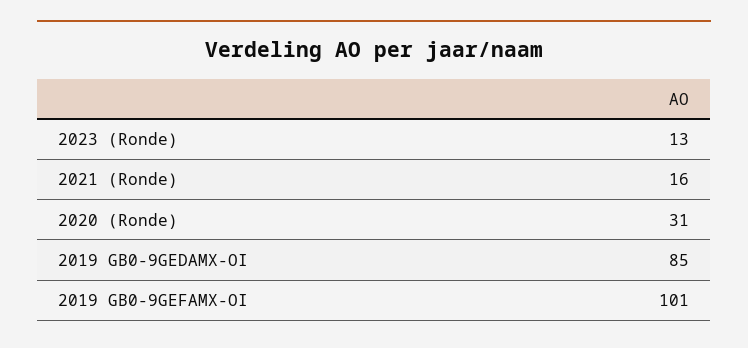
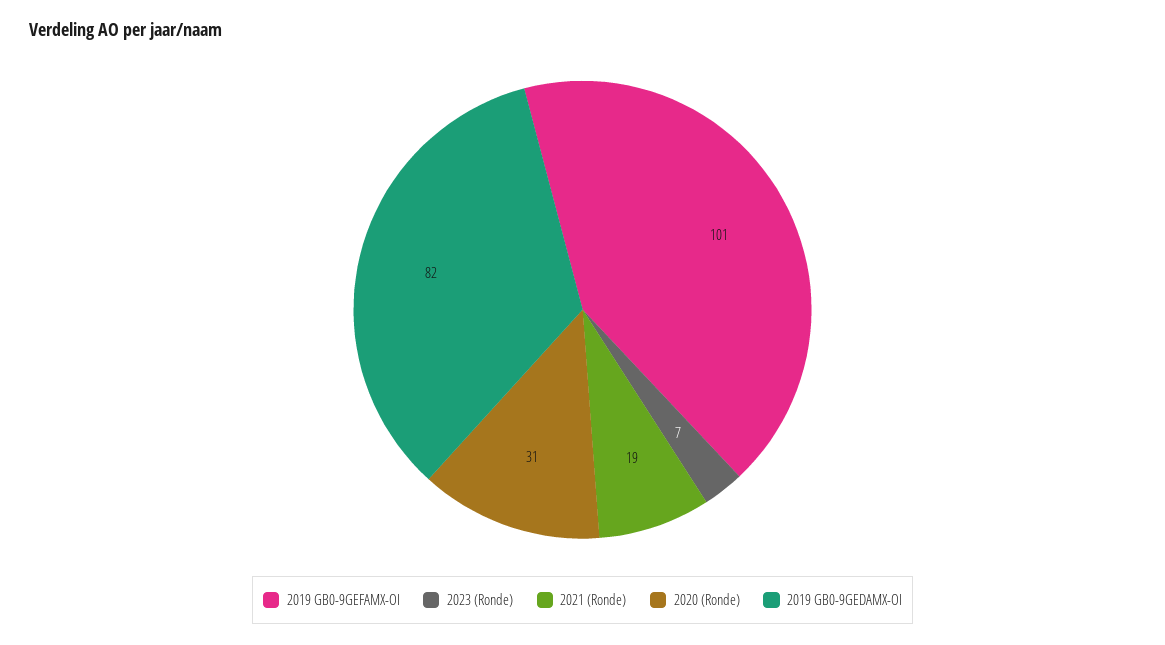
  {
-   "2023 (Ronde)": 13,
+   "2023 (Ronde)": 7,
-   "2021 (Ronde)": 16,
+   "2021 (Ronde)": 19,
    "2020 (Ronde)": 31,
-   "2019 GB0-9GEDAMX-OI": 85,
+   "2019 GB0-9GEDAMX-OI": 82,
    "2019 GB0-9GEFAMX-OI": 101
  }

